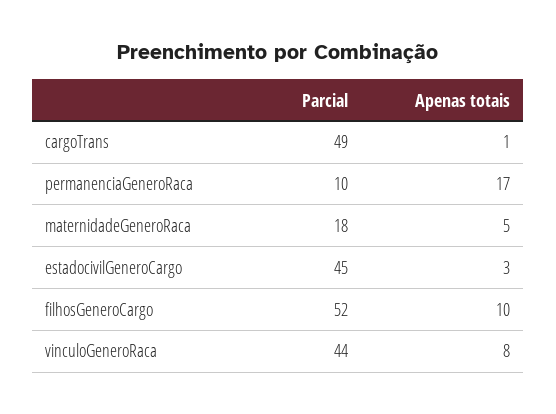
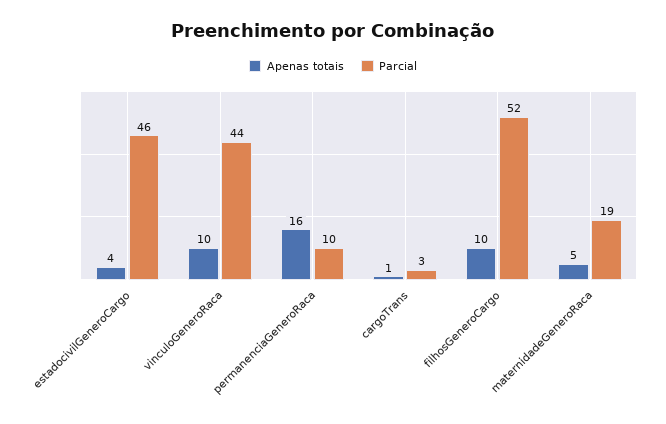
  {
    "Parcial": {
-     "cargoTrans": 49,
+     "cargoTrans": 3,
      "permanenciaGeneroRaca": 10,
-     "maternidadeGeneroRaca": 18,
+     "maternidadeGeneroRaca": 19,
-     "estadocivilGeneroCargo": 45,
+     "estadocivilGeneroCargo": 46,
      "filhosGeneroCargo": 52,
      "vinculoGeneroRaca": 44
    },
    "Apenas totais": {
      "cargoTrans": 1,
-     "permanenciaGeneroRaca": 17,
+     "permanenciaGeneroRaca": 16,
      "maternidadeGeneroRaca": 5,
-     "estadocivilGeneroCargo": 3,
+     "estadocivilGeneroCargo": 4,
      "filhosGeneroCargo": 10,
-     "vinculoGeneroRaca": 8
+     "vinculoGeneroRaca": 10
    }
  }

